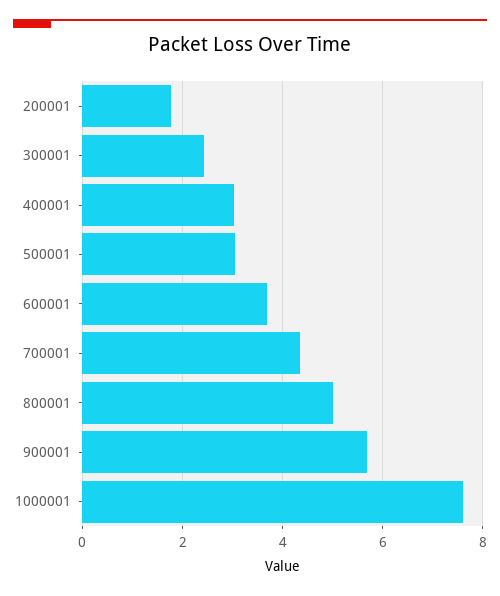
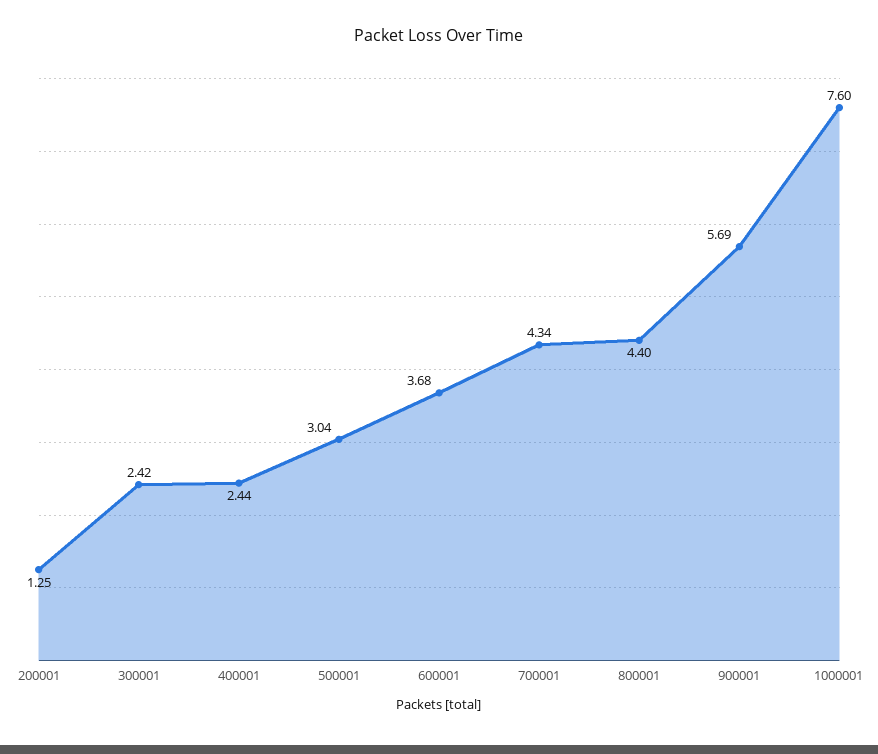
  {
-   "200001": 1.8,
+   "200001": 1.25,
    "300001": 2.42,
-   "400001": 3,
+   "400001": 2.44,
    "500001": 3.04,
    "600001": 3.68,
    "700001": 4.34,
-   "800001": 5,
+   "800001": 4.4,
    "900001": 5.69,
    "1000001": 7.6
  }

